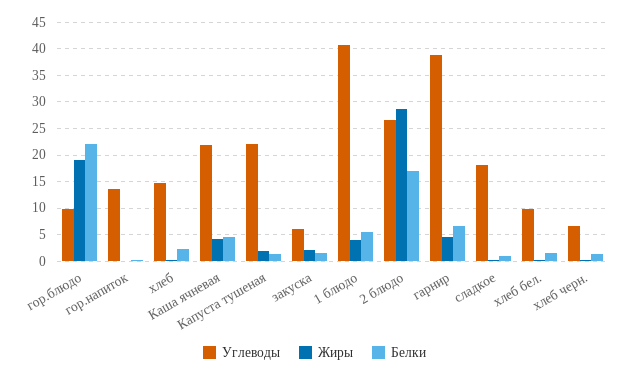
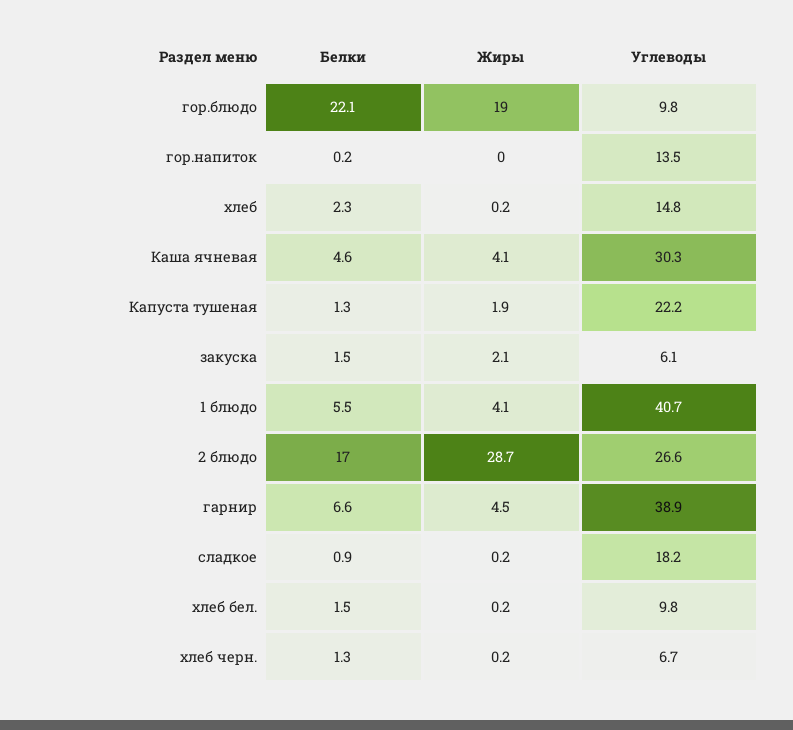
  {
    "Углеводы": {
      "гор.блюдо": 9.8,
      "гор.напиток": 13.5,
      "хлеб": 14.8,
-     "Каша ячневая": 22.5,
+     "Каша ячневая": 30.3,
      "Капуста тушеная": 22.2,
      "закуска": 6.1,
      "1 блюдо": 40.7,
      "2 блюдо": 26.6,
      "гарнир": 38.9,
      "сладкое": 18.2,
      "хлеб бел.": 9.8,
      "хлеб черн.": 6.7
    },
    "Жиры": {
      "гор.блюдо": 19,
      "гор.напиток": 0,
      "хлеб": 0.2,
      "Каша ячневая": 4.1,
      "Капуста тушеная": 1.9,
      "закуска": 2.1,
      "1 блюдо": 4.1,
      "2 блюдо": 28.7,
      "гарнир": 4.5,
      "сладкое": 0.2,
      "хлеб бел.": 0.2,
      "хлеб черн.": 0.2
    },
    "Белки": {
      "гор.блюдо": 22.1,
      "гор.напиток": 0.2,
      "хлеб": 2.3,
      "Каша ячневая": 4.6,
      "Капуста тушеная": 1.3,
      "закуска": 1.5,
      "1 блюдо": 5.5,
      "2 блюдо": 17,
      "гарнир": 6.6,
      "сладкое": 0.9,
      "хлеб бел.": 1.5,
      "хлеб черн.": 1.3
    }
  }

